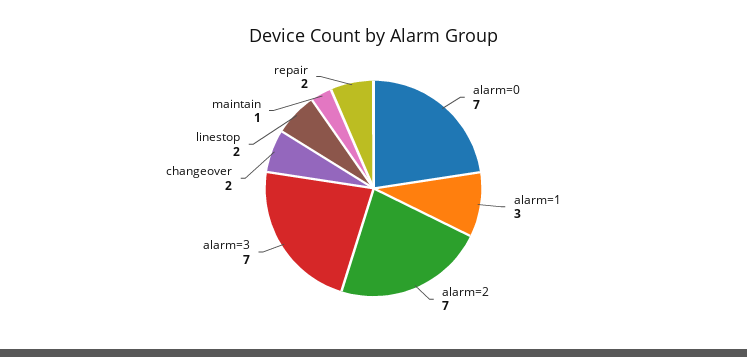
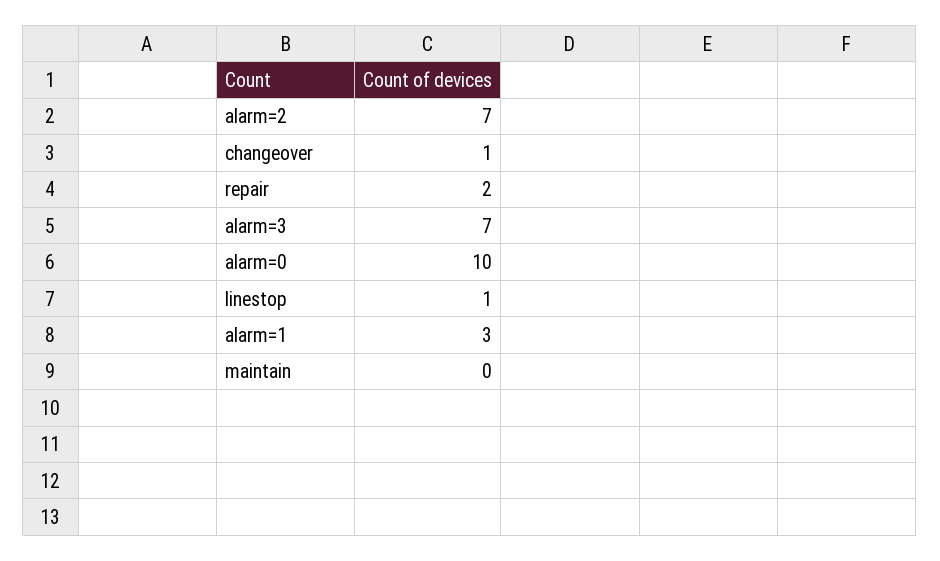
  {
-   "alarm=0": 7,
+   "alarm=0": 10,
    "alarm=1": 3,
    "alarm=2": 7,
    "alarm=3": 7,
-   "changeover": 2,
+   "changeover": 1,
-   "linestop": 2,
+   "linestop": 1,
-   "maintain": 1,
+   "maintain": 0,
    "repair": 2
  }

